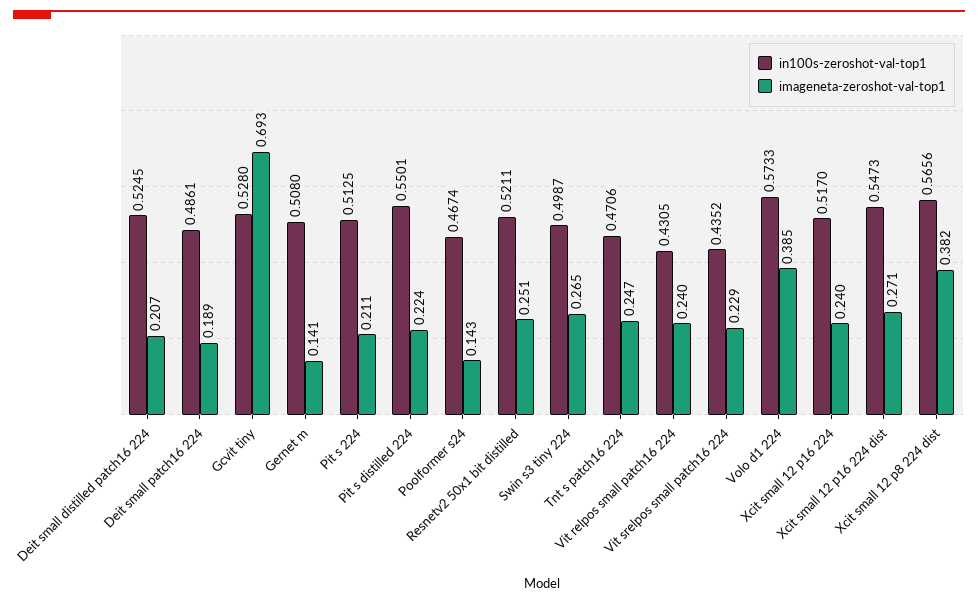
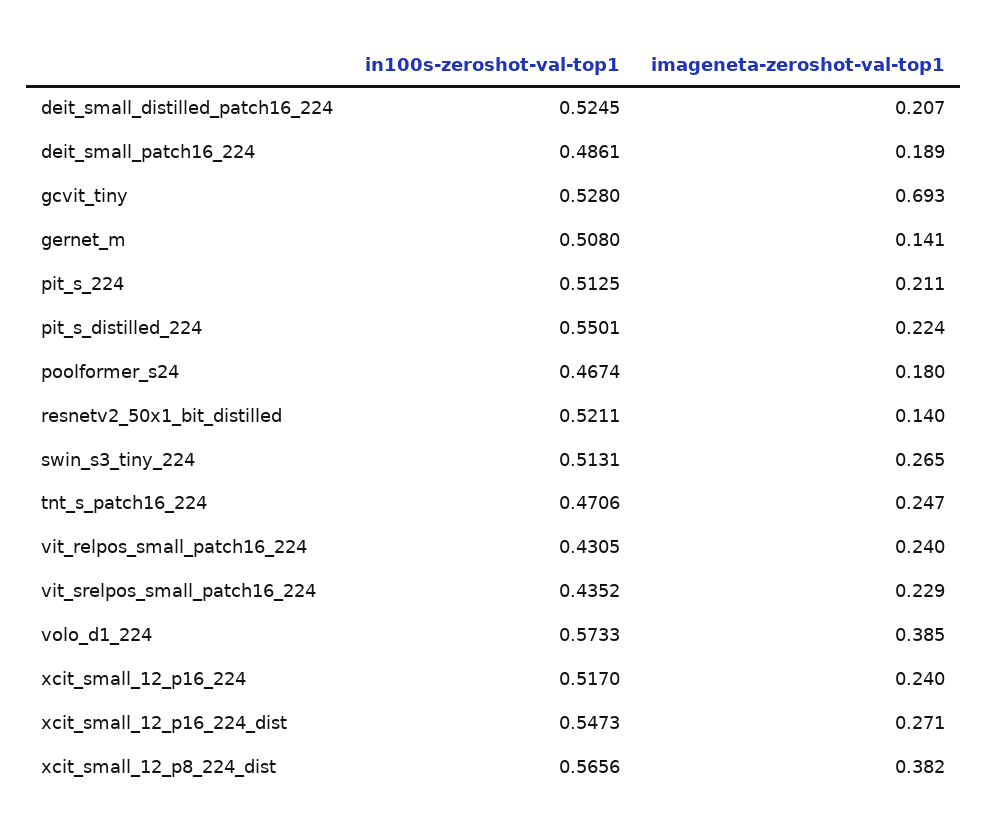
  {
    "in100s-zeroshot-val-top1": {
      "Deit small distilled patch16 224": 0.5245,
      "Deit small patch16 224": 0.4861,
      "Gcvit tiny": 0.528,
      "Gernet m": 0.508,
      "Pit s 224": 0.5125,
      "Pit s distilled 224": 0.5501,
      "Poolformer s24": 0.4674,
      "Resnetv2 50x1 bit distilled": 0.5211,
-     "Swin s3 tiny 224": 0.4987,
+     "Swin s3 tiny 224": 0.5131,
      "Tnt s patch16 224": 0.4706,
      "Vit relpos small patch16 224": 0.4305,
      "Vit srelpos small patch16 224": 0.4352,
      "Volo d1 224": 0.5733,
      "Xcit small 12 p16 224": 0.517,
      "Xcit small 12 p16 224 dist": 0.5473,
      "Xcit small 12 p8 224 dist": 0.5656
    },
    "imageneta-zeroshot-val-top1": {
      "Deit small distilled patch16 224": 0.207,
      "Deit small patch16 224": 0.189,
      "Gcvit tiny": 0.693,
      "Gernet m": 0.141,
      "Pit s 224": 0.211,
      "Pit s distilled 224": 0.224,
-     "Poolformer s24": 0.143,
+     "Poolformer s24": 0.18,
-     "Resnetv2 50x1 bit distilled": 0.251,
+     "Resnetv2 50x1 bit distilled": 0.14,
      "Swin s3 tiny 224": 0.265,
      "Tnt s patch16 224": 0.247,
      "Vit relpos small patch16 224": 0.24,
      "Vit srelpos small patch16 224": 0.229,
      "Volo d1 224": 0.385,
      "Xcit small 12 p16 224": 0.24,
      "Xcit small 12 p16 224 dist": 0.271,
      "Xcit small 12 p8 224 dist": 0.382
    }
  }

